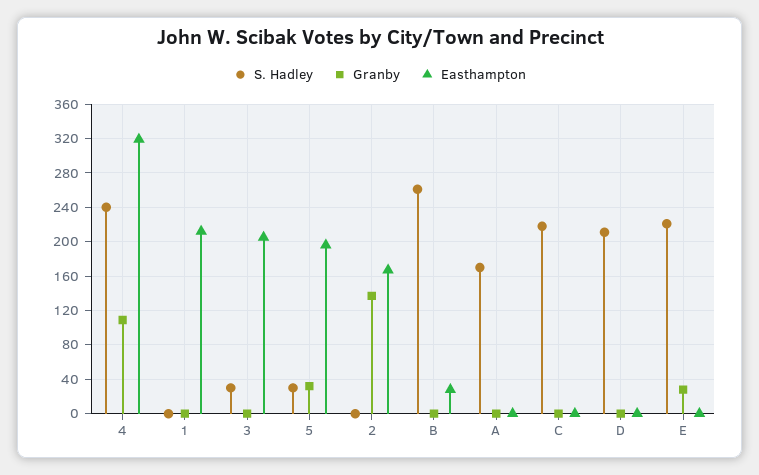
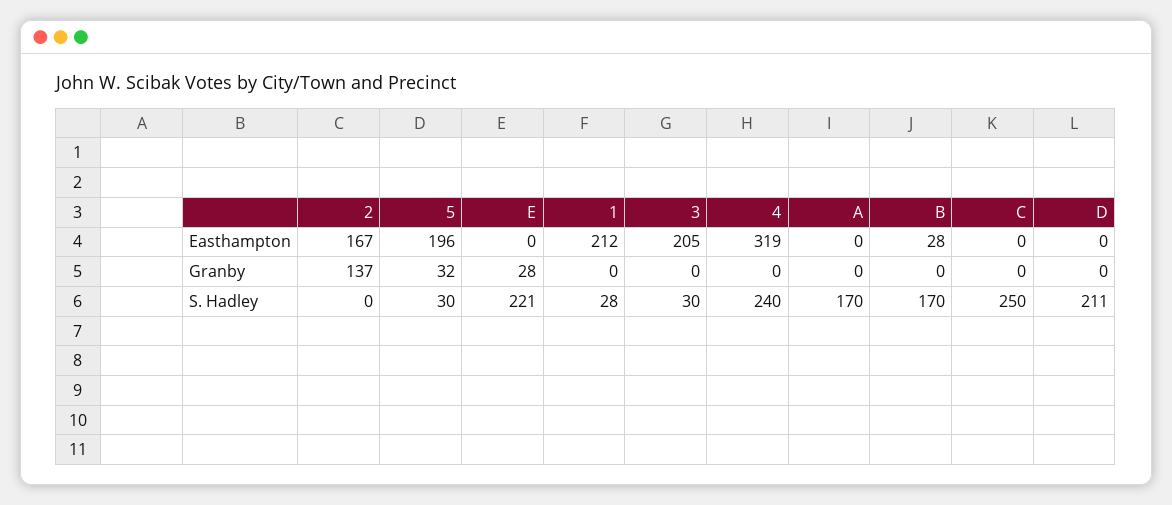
  {
    "S. Hadley": {
      "4": 240,
-     "1": 0,
+     "1": 28,
      "3": 30,
      "5": 30,
      "2": 0,
-     "B": 260,
+     "B": 170,
      "A": 170,
-     "C": 220,
+     "C": 250,
      "D": 211,
      "E": 221
    },
    "Granby": {
-     "4": 110,
+     "4": 0,
      "1": 0,
      "3": 0,
      "5": 32,
      "2": 137,
      "B": 0,
      "A": 0,
      "C": 0,
      "D": 0,
      "E": 28
    },
    "Easthampton": {
      "4": 319,
      "1": 212,
      "3": 205,
      "5": 196,
      "2": 167,
      "B": 28,
      "A": 0,
      "C": 0,
      "D": 0,
      "E": 0
    }
  }

